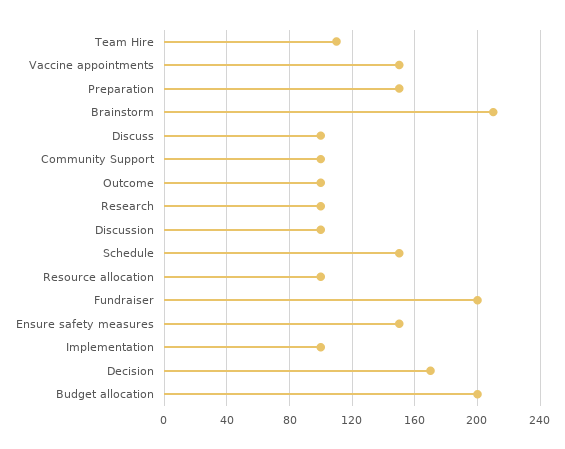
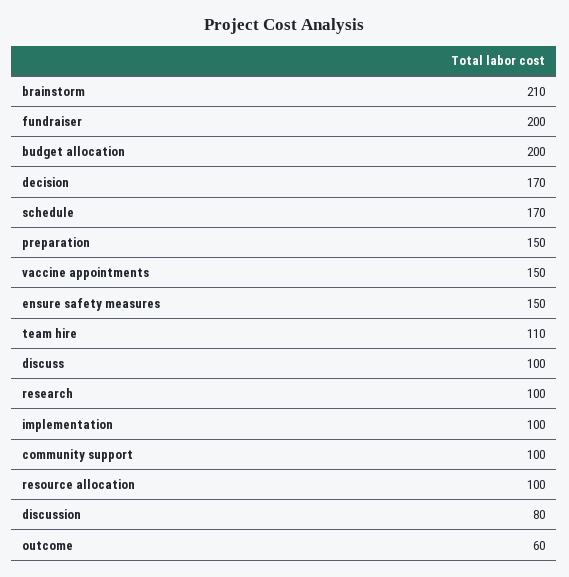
  {
    "Team Hire": 110,
    "Vaccine appointments": 150,
    "Preparation": 150,
    "Brainstorm": 210,
    "Discuss": 100,
    "Community Support": 100,
-   "Outcome": 100,
+   "Outcome": 60,
    "Research": 100,
-   "Discussion": 100,
+   "Discussion": 80,
-   "Schedule": 150,
+   "Schedule": 170,
    "Resource allocation": 100,
    "Fundraiser": 200,
    "Ensure safety measures": 150,
    "Implementation": 100,
    "Decision": 170,
    "Budget allocation": 200
  }

